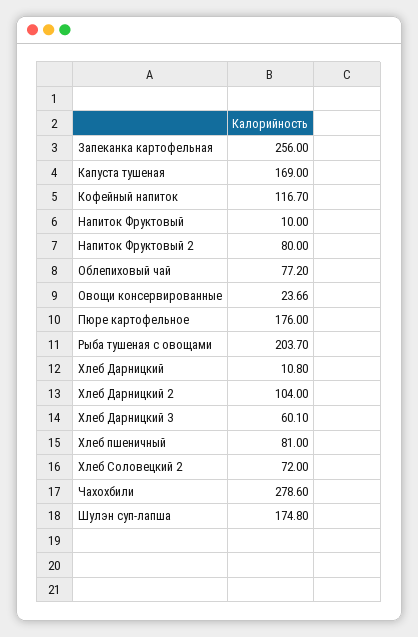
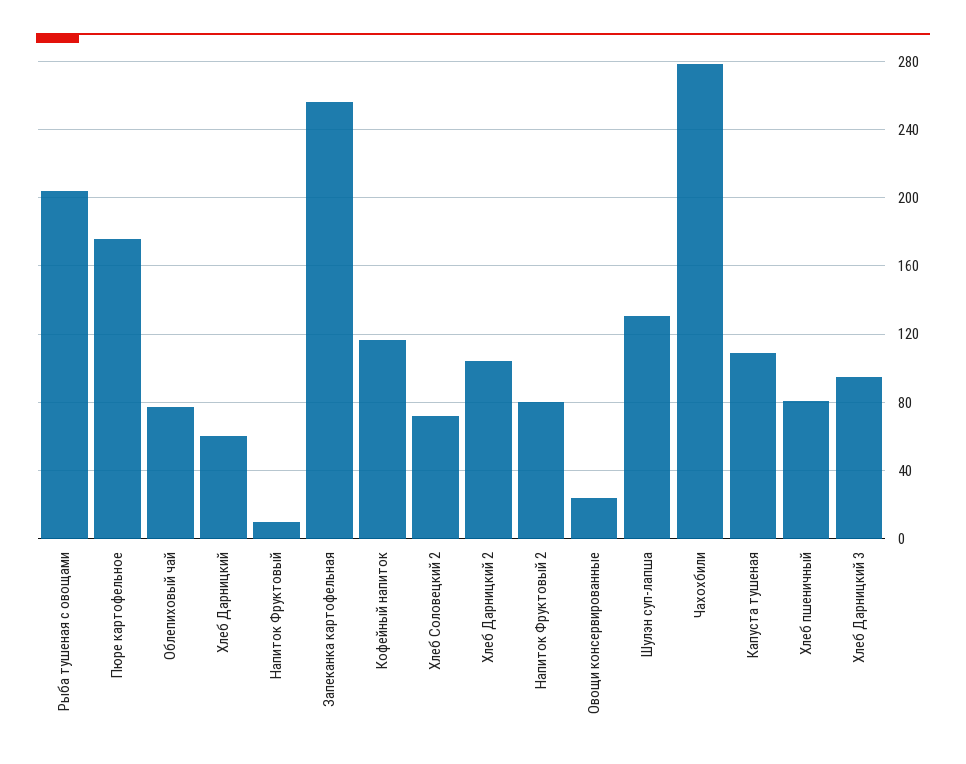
  {
    "Запеканка картофельная": 256,
-   "Капуста тушеная": 169,
+   "Капуста тушеная": 110,
    "Кофейный напиток": 116.7,
    "Напиток Фруктовый": 10,
    "Напиток Фруктовый 2": 80,
    "Облепиховый чай": 77.2,
    "Овощи консервированные": 23.66,
    "Пюре картофельное": 176,
    "Рыба тушеная с овощами": 203.7,
-   "Хлеб Дарницкий": 10.8,
+   "Хлеб Дарницкий": 60,
    "Хлеб Дарницкий 2": 104,
-   "Хлеб Дарницкий 3": 60.1,
+   "Хлеб Дарницкий 3": 95,
    "Хлеб пшеничный": 81,
    "Хлеб Соловецкий 2": 72,
    "Чахохбили": 278.6,
-   "Шулэн суп-лапша": 174.8
+   "Шулэн суп-лапша": 130
  }

